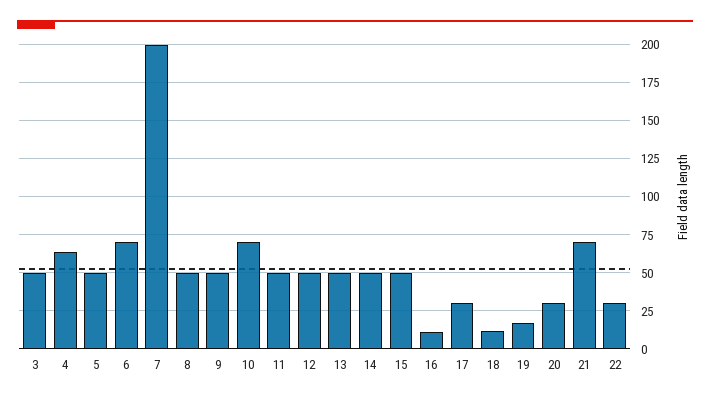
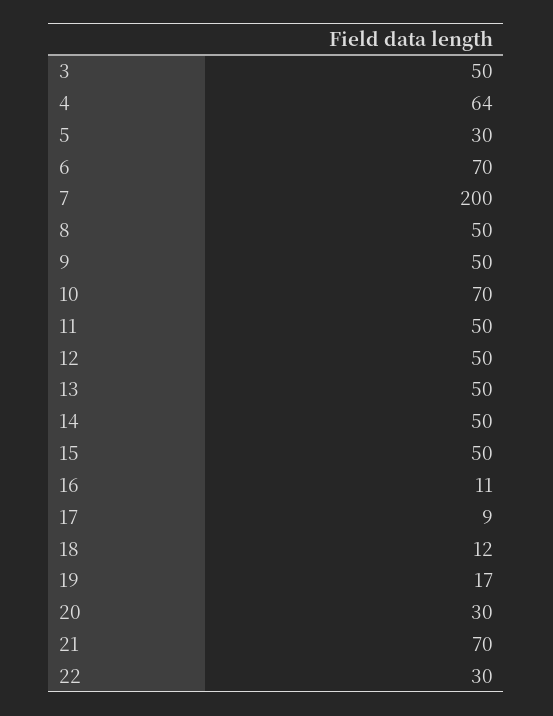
  {
    "3": 50,
    "4": 64,
-   "5": 50,
+   "5": 30,
    "6": 70,
    "7": 200,
    "8": 50,
    "9": 50,
    "10": 70,
    "11": 50,
    "12": 50,
    "13": 50,
    "14": 50,
    "15": 50,
    "16": 11,
-   "17": 30,
+   "17": 9,
    "18": 12,
    "19": 17,
    "20": 30,
    "21": 70,
    "22": 30
  }

